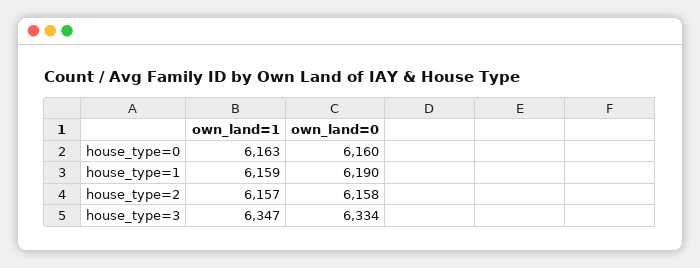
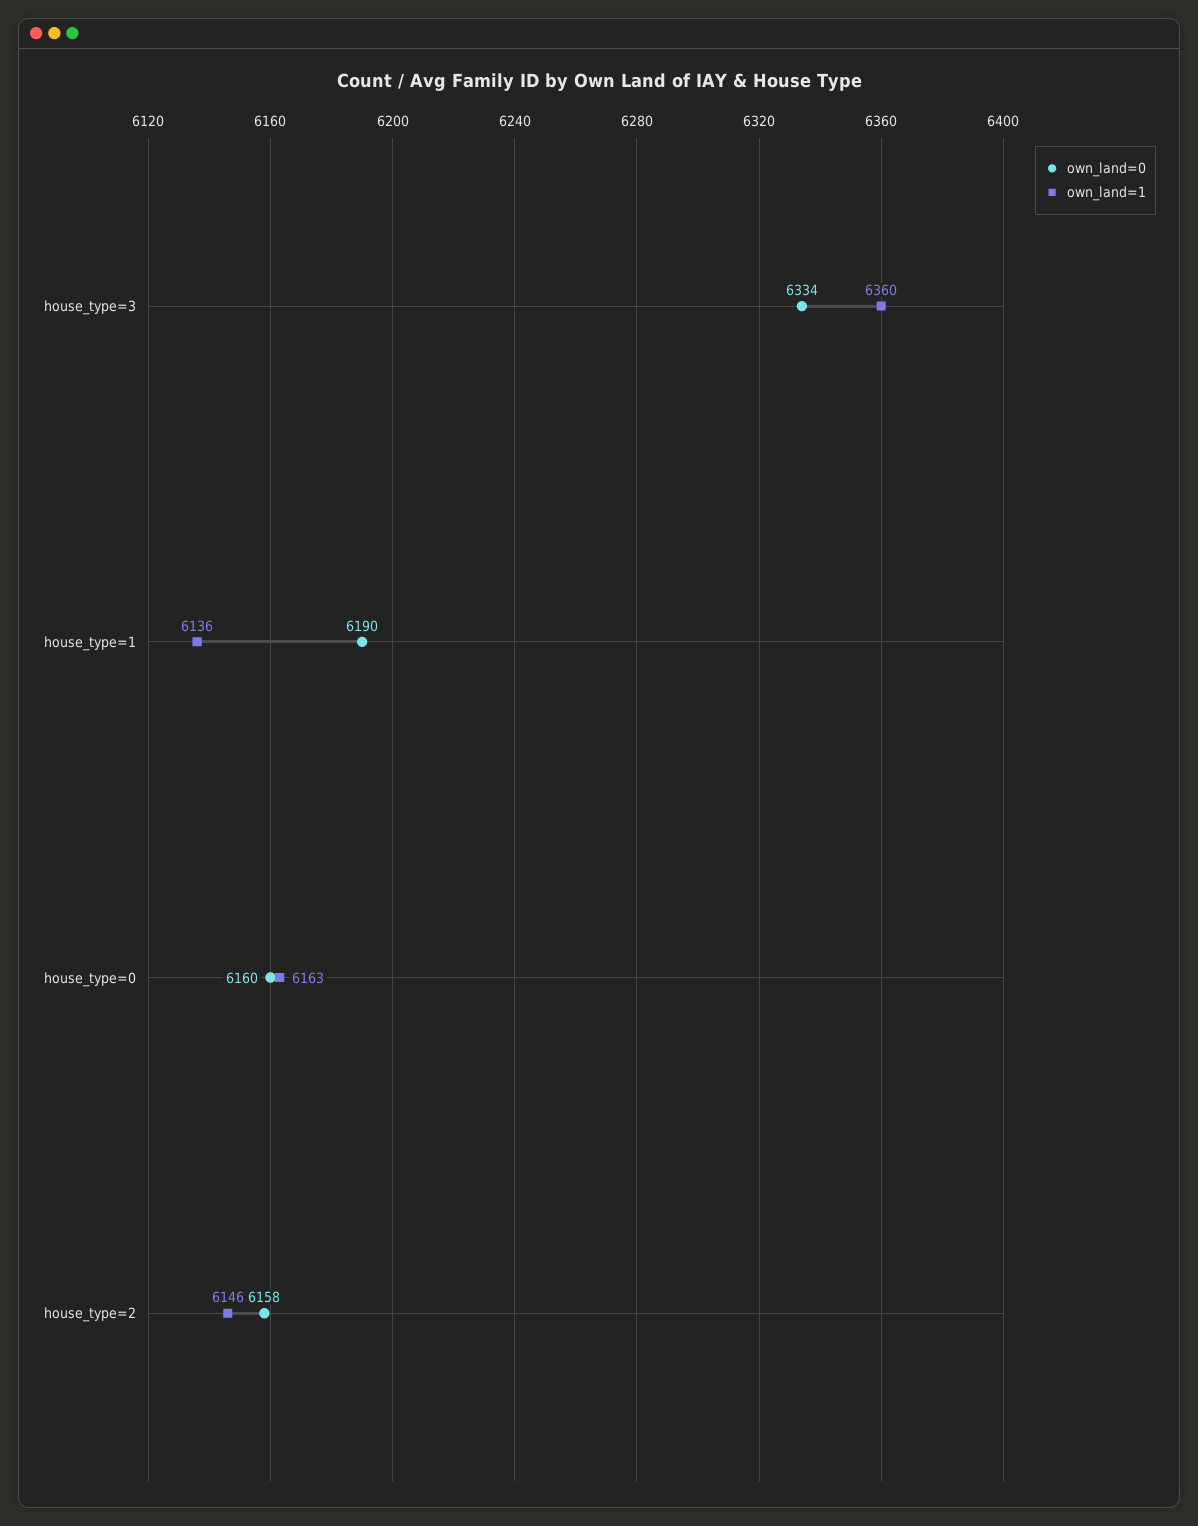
  {
    "own_land=1": {
      "house_type=0": 6163,
-     "house_type=1": 6159,
+     "house_type=1": 6136,
-     "house_type=2": 6157,
+     "house_type=2": 6146,
-     "house_type=3": 6347
+     "house_type=3": 6360
    },
    "own_land=0": {
      "house_type=0": 6160,
      "house_type=1": 6190,
      "house_type=2": 6158,
      "house_type=3": 6334
    }
  }

